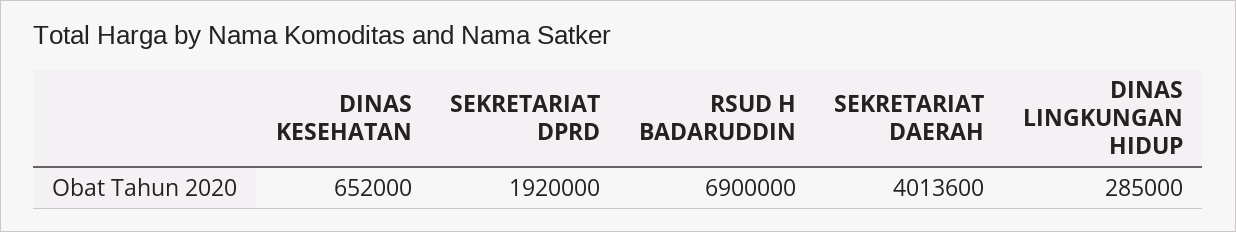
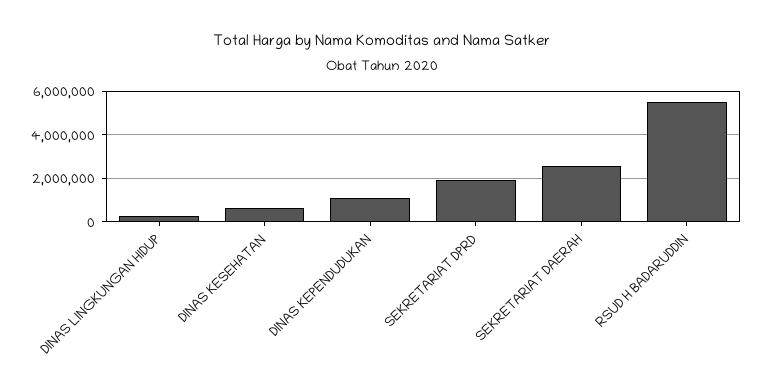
  {
    "DINAS KESEHATAN": 652000,
    "SEKRETARIAT DPRD": 1920000,
-   "RSUD H BADARUDDIN": 6900000,
+   "RSUD H BADARUDDIN": 5500000,
-   "SEKRETARIAT DAERAH": 4013600,
+   "SEKRETARIAT DAERAH": 2500000,
-   "DINAS LINGKUNGAN HIDUP": 285000
+   "DINAS LINGKUNGAN HIDUP": 285000,
+   "DINAS KEPENDUDUKAN": 1000000
  }

